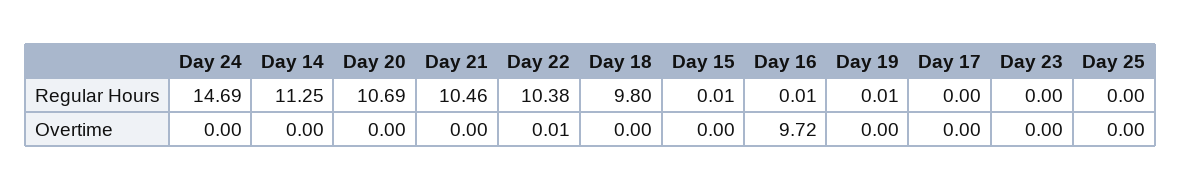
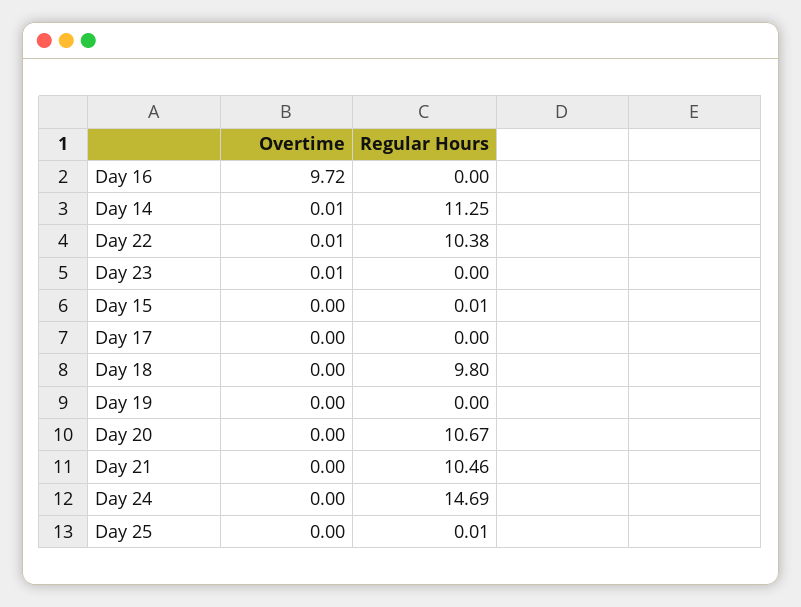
  {
    "Day 24": {
      "Regular Hours": 14.69,
      "Overtime": 0
    },
    "Day 14": {
      "Regular Hours": 11.25,
-     "Overtime": 0
+     "Overtime": 0.01
    },
    "Day 20": {
-     "Regular Hours": 10.69,
+     "Regular Hours": 10.67,
      "Overtime": 0
    },
    "Day 21": {
      "Regular Hours": 10.46,
      "Overtime": 0
    },
    "Day 22": {
      "Regular Hours": 10.38,
      "Overtime": 0.01
    },
    "Day 18": {
      "Regular Hours": 9.8,
      "Overtime": 0
    },
    "Day 15": {
      "Regular Hours": 0.01,
      "Overtime": 0
    },
    "Day 16": {
-     "Regular Hours": 0.01,
+     "Regular Hours": 0,
      "Overtime": 9.72
    },
    "Day 19": {
-     "Regular Hours": 0.01,
+     "Regular Hours": 0,
      "Overtime": 0
    },
    "Day 17": {
      "Regular Hours": 0,
      "Overtime": 0
    },
    "Day 23": {
      "Regular Hours": 0,
-     "Overtime": 0
+     "Overtime": 0.01
    },
    "Day 25": {
-     "Regular Hours": 0,
+     "Regular Hours": 0.01,
      "Overtime": 0
    }
  }

